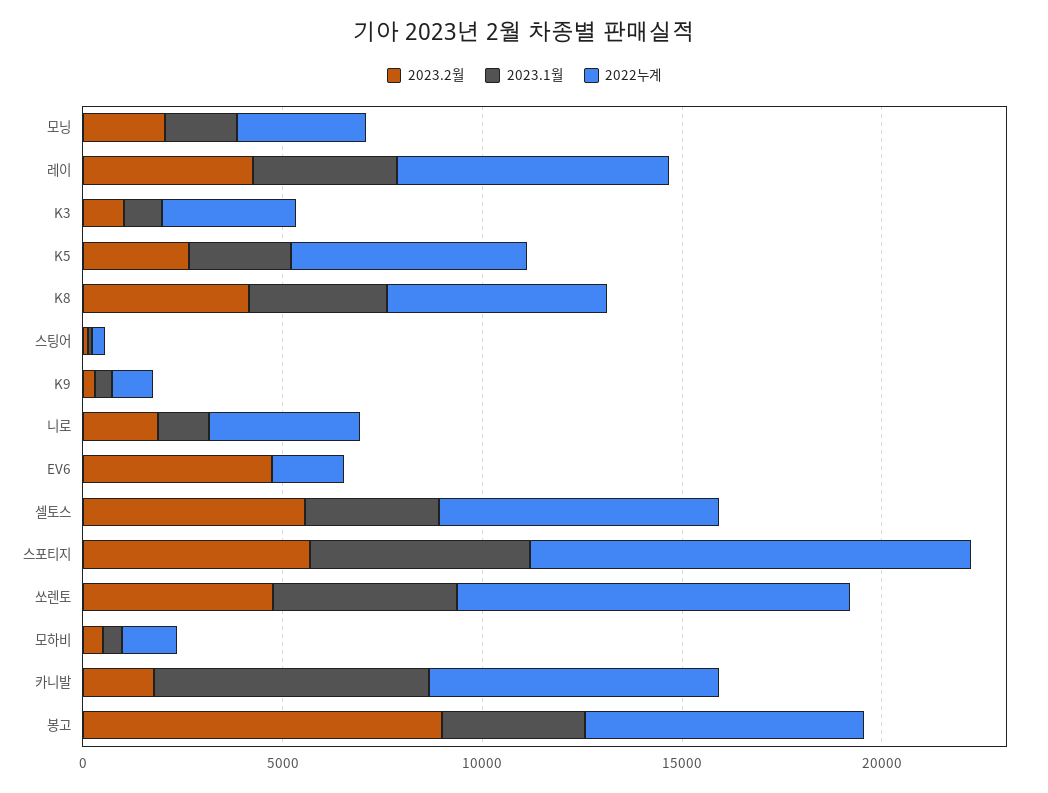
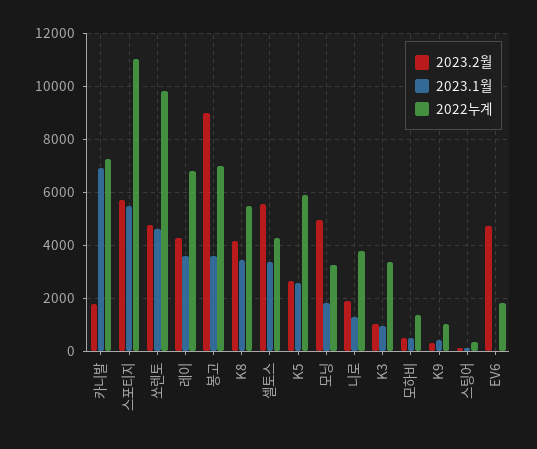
  {
    "2023.2월": {
-     "모닝": 2000,
+     "모닝": 5000,
      "레이": 4250,
      "K3": 1000,
      "K5": 2750,
      "K8": 4250,
      "스팅어": 0,
      "K9": 250,
      "니로": 2000,
      "EV6": 4750,
      "셀토스": 5500,
      "스포티지": 5750,
      "쏘렌토": 4750,
      "모하비": 500,
      "카니발": 1750,
      "봉고": 9000
    },
    "2023.1월": {
      "모닝": 1750,
      "레이": 3500,
      "K3": 1000,
      "K5": 2500,
      "K8": 3500,
      "스팅어": 0,
      "K9": 500,
      "니로": 1250,
      "EV6": 0,
      "셀토스": 3250,
      "스포티지": 5500,
      "쏘렌토": 4500,
      "모하비": 500,
      "카니발": 7000,
      "봉고": 3500
    },
    "2022누계": {
      "모닝": 3250,
      "레이": 6750,
      "K3": 3250,
      "K5": 6000,
      "K8": 5500,
      "스팅어": 250,
      "K9": 1000,
      "니로": 3750,
      "EV6": 1750,
-     "셀토스": 7000,
+     "셀토스": 4250,
      "스포티지": 11000,
      "쏘렌토": 9750,
      "모하비": 1250,
      "카니발": 7250,
      "봉고": 7000
    }
  }

